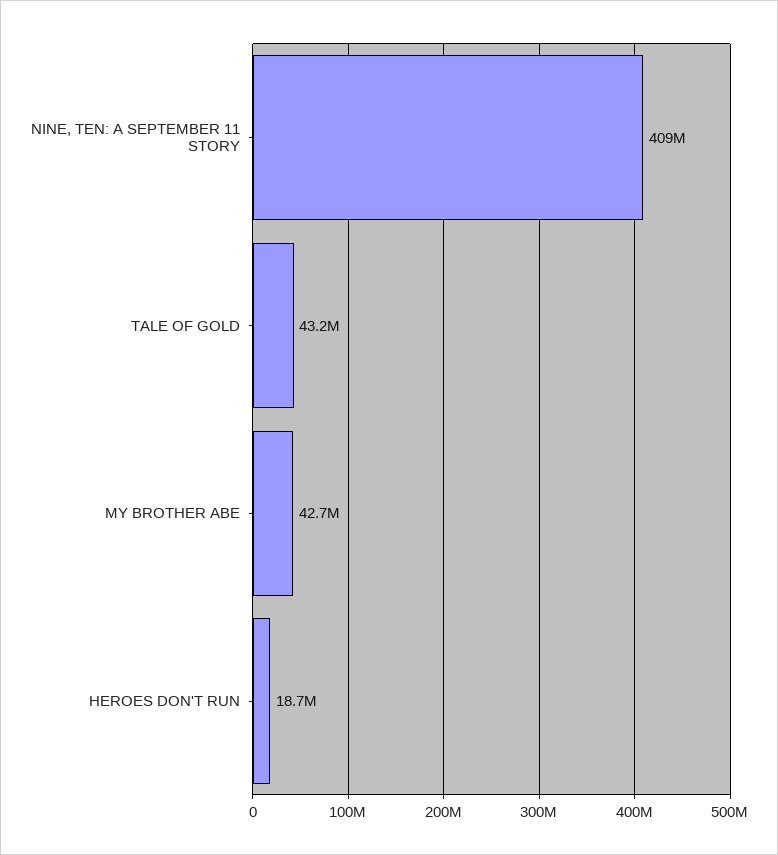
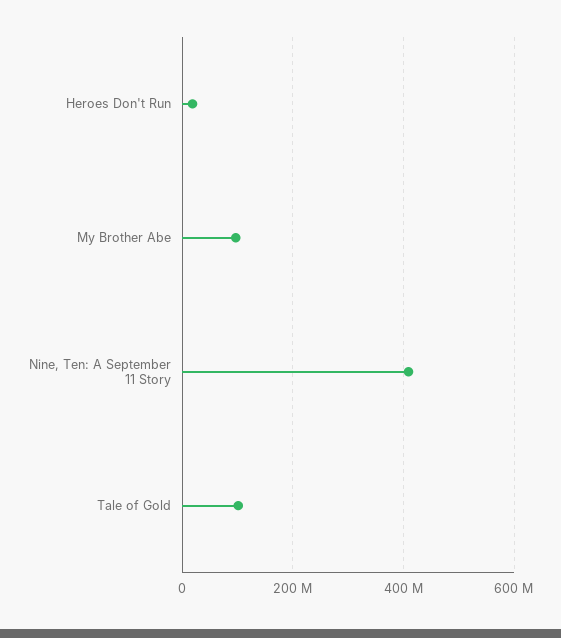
  {
    "NINE, TEN: A SEPTEMBER 11 STORY": 409000000,
-   "TALE OF GOLD": 43200000,
+   "TALE OF GOLD": 100000000,
-   "MY BROTHER ABE": 42700000,
+   "MY BROTHER ABE": 100000000,
    "HEROES DON'T RUN": 18700000
  }

